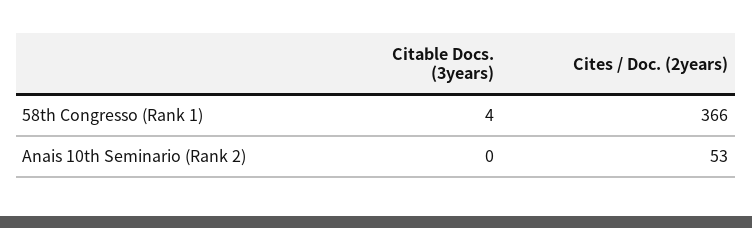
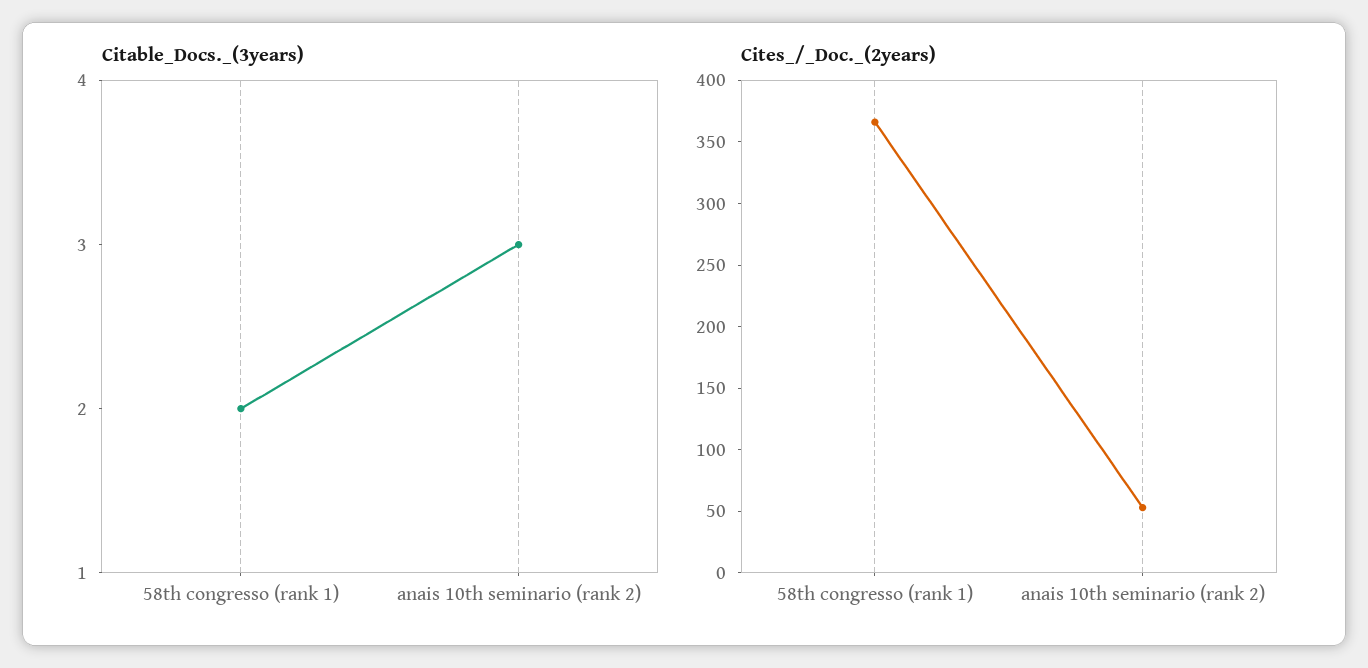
  {
    "Citable Docs. (3years)": {
-     "58th Congresso (Rank 1)": 4,
+     "58th Congresso (Rank 1)": 2,
-     "Anais 10th Seminario (Rank 2)": 0
+     "Anais 10th Seminario (Rank 2)": 3
    },
    "Cites / Doc. (2years)": {
      "58th Congresso (Rank 1)": 366,
      "Anais 10th Seminario (Rank 2)": 53
    }
  }

